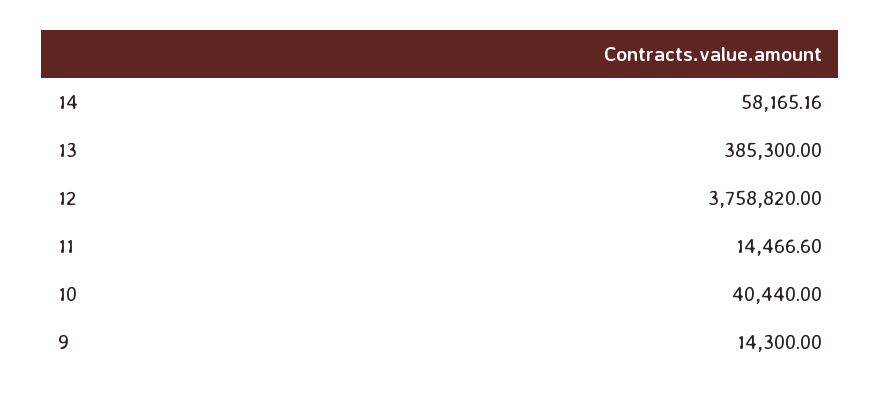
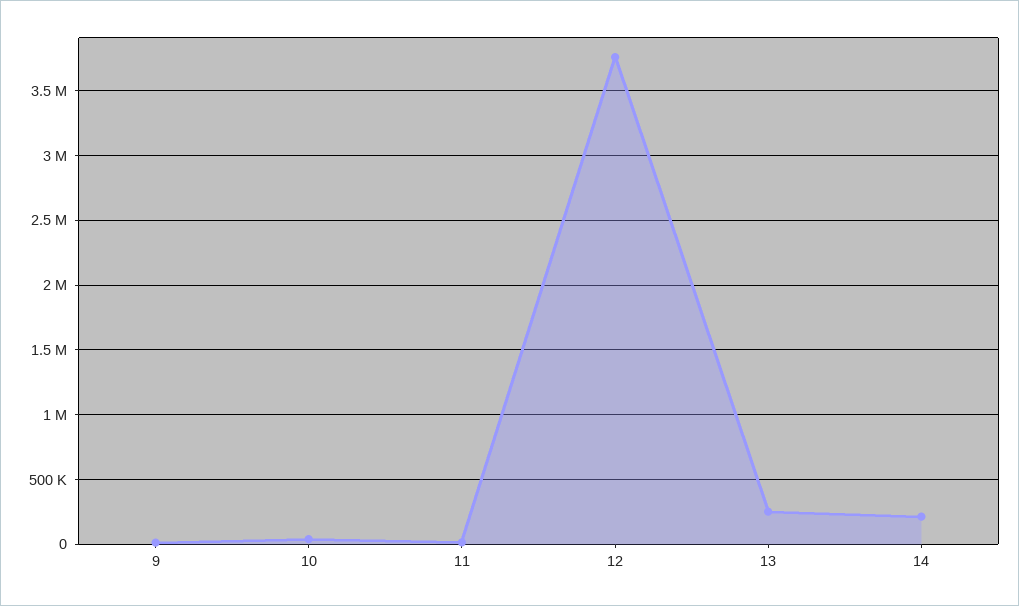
  {
-   "14": 58165.16,
+   "14": 200000,
-   "13": 385300,
+   "13": 250000,
    "12": 3758820,
    "11": 14466.6,
    "10": 40440,
    "9": 14300
  }

